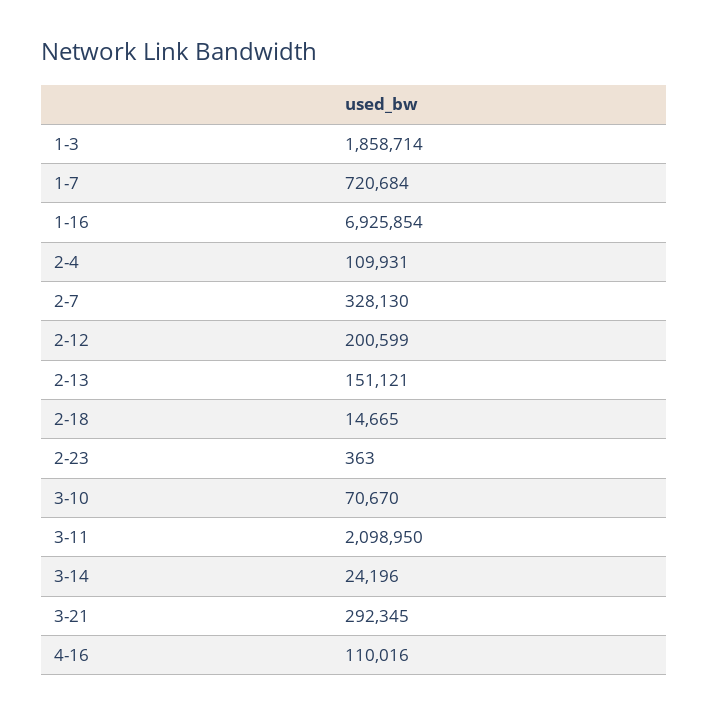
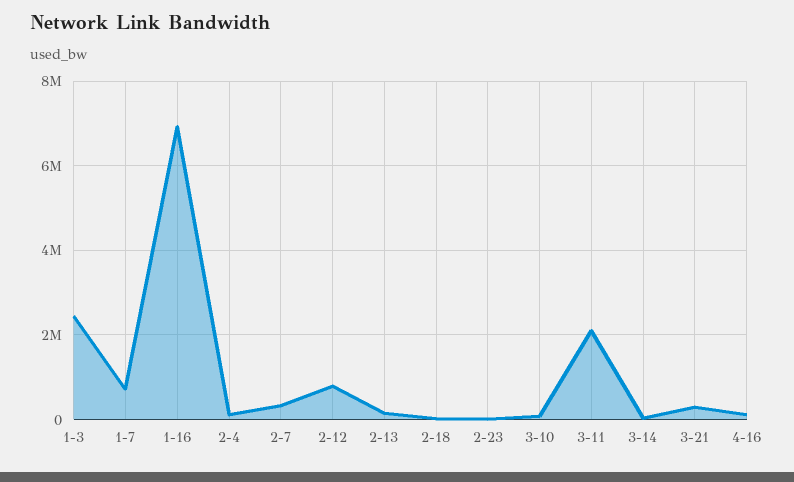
  {
-   "1-3": 1858714,
+   "1-3": 2400000,
    "1-7": 720684,
    "1-16": 6925854,
    "2-4": 109931,
    "2-7": 328130,
-   "2-12": 200599,
+   "2-12": 800000,
    "2-13": 151121,
    "2-18": 14665,
    "2-23": 363,
    "3-10": 70670,
    "3-11": 2098950,
    "3-14": 24196,
    "3-21": 292345,
    "4-16": 110016
  }

